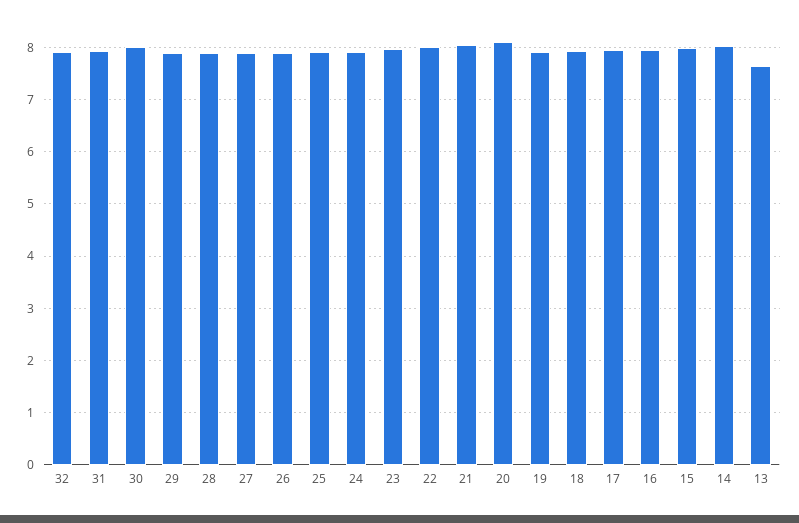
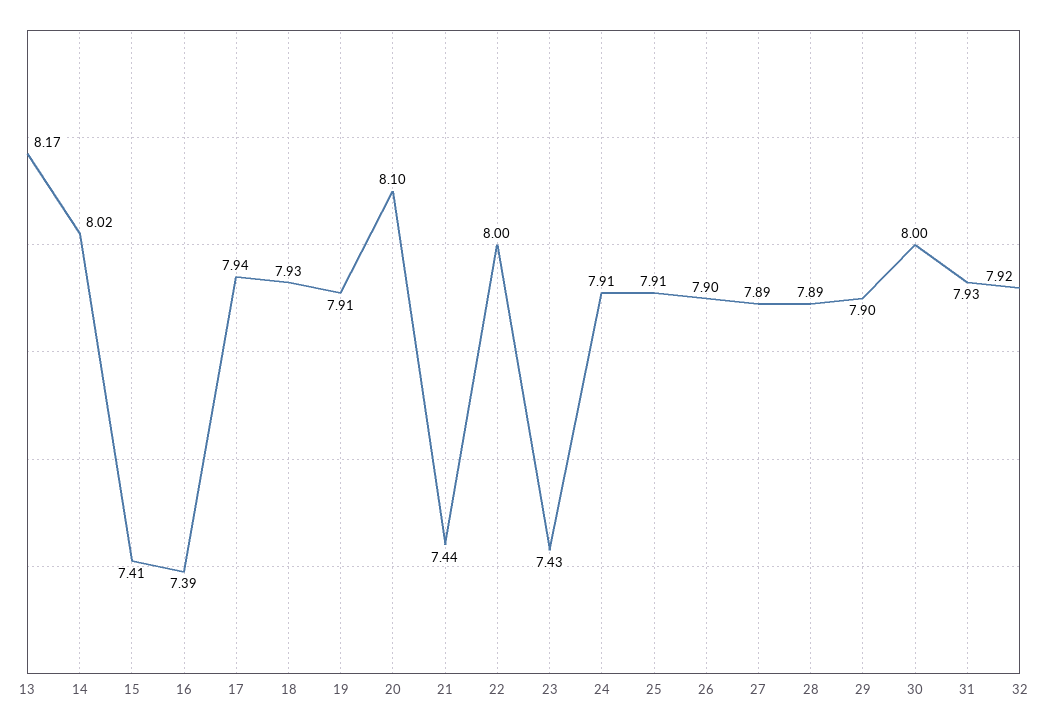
  {
    "32": 7.92,
    "31": 7.93,
    "30": 8,
    "29": 7.9,
    "28": 7.89,
    "27": 7.89,
    "26": 7.9,
    "25": 7.91,
    "24": 7.91,
-   "23": 8,
+   "23": 7.43,
    "22": 8,
-   "21": 8,
+   "21": 7.44,
    "20": 8.1,
    "19": 7.91,
    "18": 7.93,
    "17": 7.94,
-   "16": 8,
+   "16": 7.39,
-   "15": 8,
+   "15": 7.41,
    "14": 8.02,
-   "13": 7.6
+   "13": 8.17
  }

